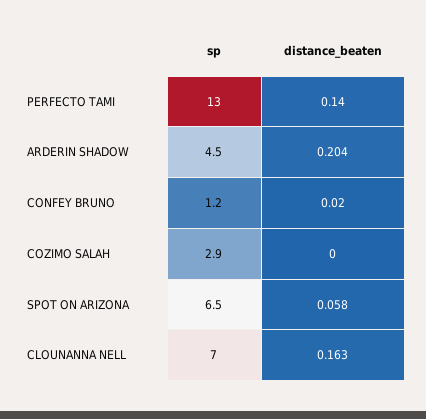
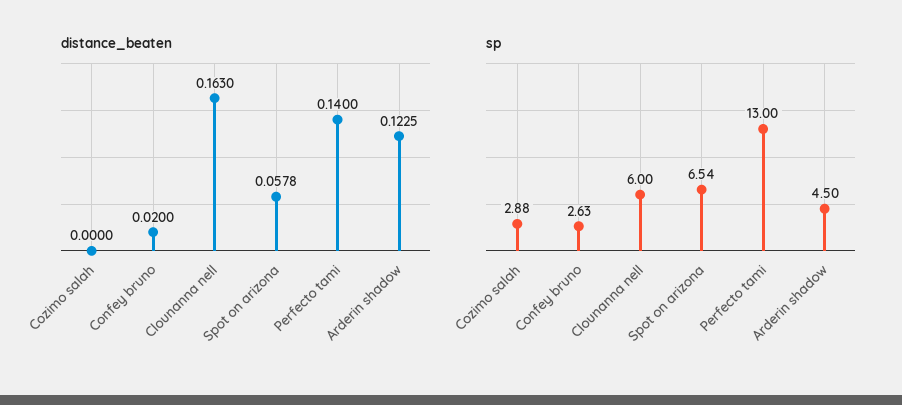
  {
    "sp": {
      "PERFECTO TAMI": 13,
      "ARDERIN SHADOW": 4.5,
-     "CONFEY BRUNO": 1.2,
+     "CONFEY BRUNO": 2.63,
      "COZIMO SALAH": 2.88,
      "SPOT ON ARIZONA": 6.54,
-     "CLOUNANNA NELL": 7
+     "CLOUNANNA NELL": 6
    },
    "distance_beaten": {
      "PERFECTO TAMI": 0.14,
-     "ARDERIN SHADOW": 0.204,
+     "ARDERIN SHADOW": 0.1225,
      "CONFEY BRUNO": 0.02,
      "COZIMO SALAH": 0,
      "SPOT ON ARIZONA": 0.0578,
      "CLOUNANNA NELL": 0.163
    }
  }

